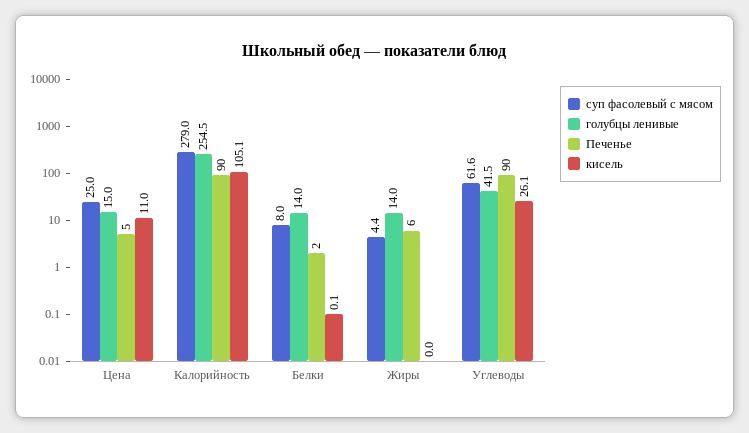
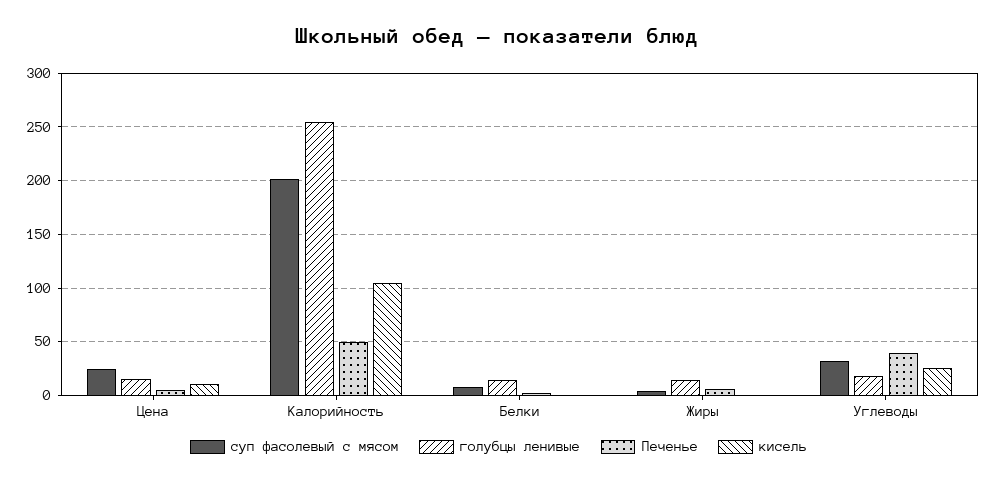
  {
    "суп фасолевый с мясом": {
      "Цена": 25,
-     "Калорийность": 279,
+     "Калорийность": 200,
      "Белки": 8,
      "Жиры": 4.4,
-     "Углеводы": 61.6
+     "Углеводы": 30
    },
    "голубцы ленивые": {
      "Цена": 15,
      "Калорийность": 254.5,
      "Белки": 14,
      "Жиры": 14,
-     "Углеводы": 41.5
+     "Углеводы": 20
    },
    "Печенье": {
      "Цена": 5,
-     "Калорийность": 90,
+     "Калорийность": 50,
      "Белки": 2,
      "Жиры": 6,
-     "Углеводы": 90
+     "Углеводы": 40
    },
    "кисель": {
      "Цена": 11,
      "Калорийность": 105.1,
      "Белки": 0.1,
      "Жиры": 0,
      "Углеводы": 26.1
    }
  }

